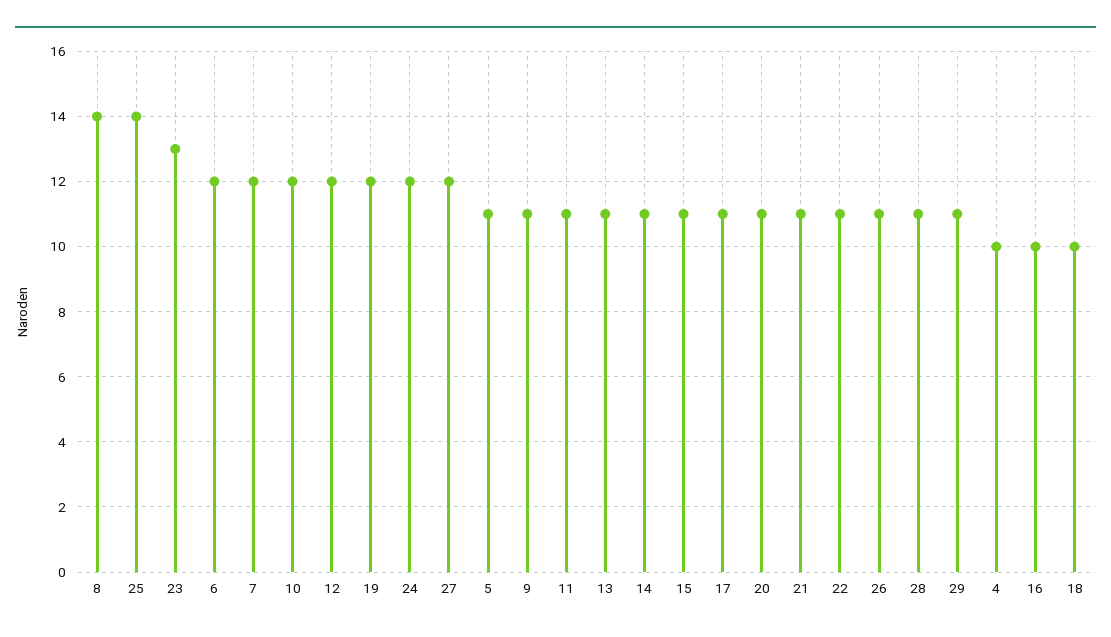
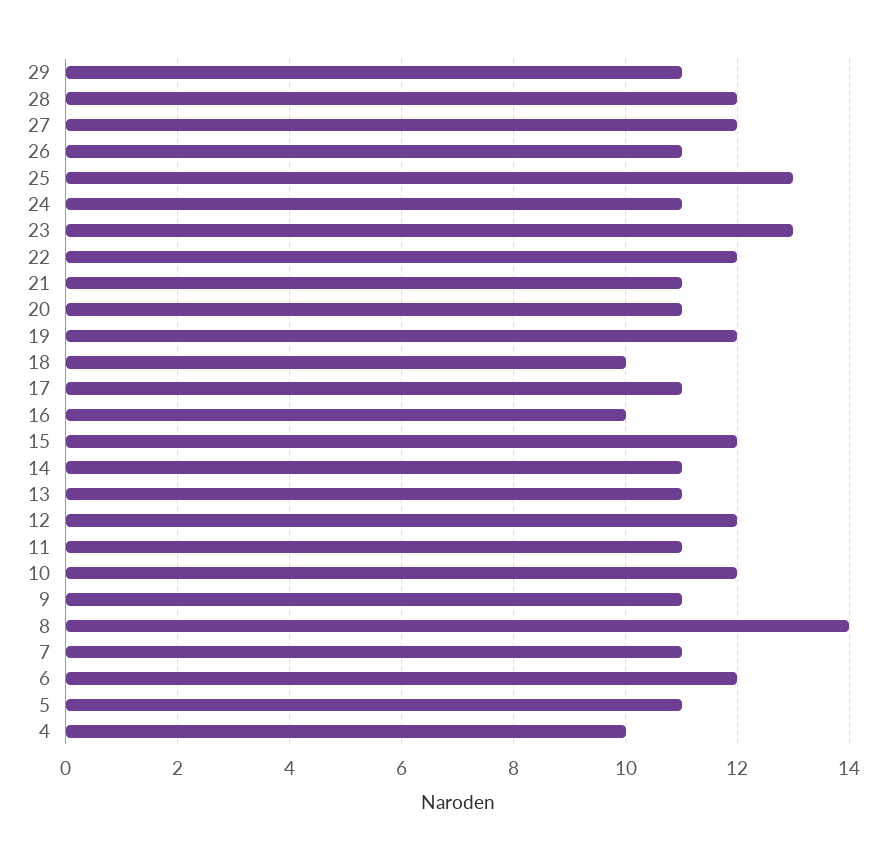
  {
    "8": 14,
-   "25": 14,
+   "25": 13,
    "23": 13,
    "6": 12,
-   "7": 12,
+   "7": 11,
    "10": 12,
    "12": 12,
    "19": 12,
-   "24": 12,
+   "24": 11,
    "27": 12,
    "5": 11,
    "9": 11,
    "11": 11,
    "13": 11,
    "14": 11,
-   "15": 11,
+   "15": 12,
    "17": 11,
    "20": 11,
    "21": 11,
-   "22": 11,
+   "22": 12,
    "26": 11,
-   "28": 11,
+   "28": 12,
    "29": 11,
    "4": 10,
    "16": 10,
    "18": 10
  }

